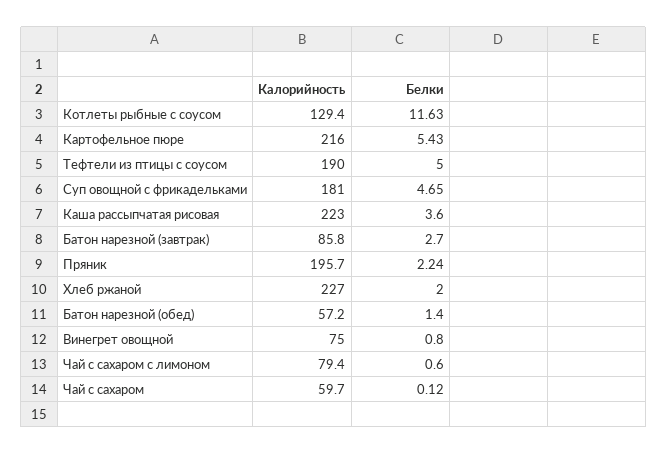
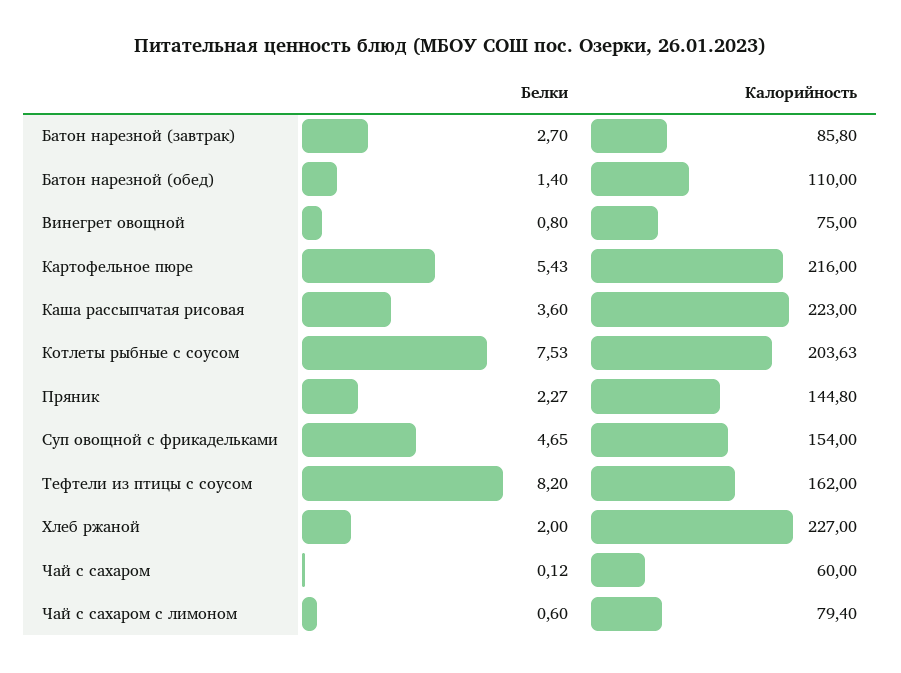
  {
    "Калорийность": {
-     "Котлеты рыбные с соусом": 129.4,
+     "Котлеты рыбные с соусом": 203.63,
      "Картофельное пюре": 216,
-     "Тефтели из птицы с соусом": 190,
+     "Тефтели из птицы с соусом": 162,
-     "Суп овощной с фрикадельками": 181,
+     "Суп овощной с фрикадельками": 154,
      "Каша рассыпчатая рисовая": 223,
      "Батон нарезной (завтрак)": 85.8,
-     "Пряник": 195.7,
+     "Пряник": 144.8,
      "Хлеб ржаной": 227,
-     "Батон нарезной (обед)": 57.2,
+     "Батон нарезной (обед)": 110,
      "Винегрет овощной": 75,
      "Чай с сахаром с лимоном": 79.4,
-     "Чай с сахаром": 59.7
+     "Чай с сахаром": 60
    },
    "Белки": {
-     "Котлеты рыбные с соусом": 11.63,
+     "Котлеты рыбные с соусом": 7.53,
      "Картофельное пюре": 5.43,
-     "Тефтели из птицы с соусом": 5,
+     "Тефтели из птицы с соусом": 8.2,
      "Суп овощной с фрикадельками": 4.65,
      "Каша рассыпчатая рисовая": 3.6,
      "Батон нарезной (завтрак)": 2.7,
-     "Пряник": 2.24,
+     "Пряник": 2.27,
      "Хлеб ржаной": 2,
      "Батон нарезной (обед)": 1.4,
      "Винегрет овощной": 0.8,
      "Чай с сахаром с лимоном": 0.6,
      "Чай с сахаром": 0.12
    }
  }

